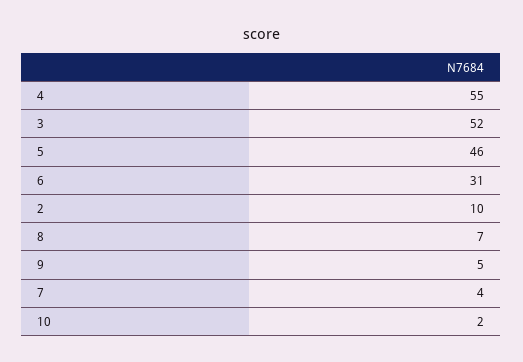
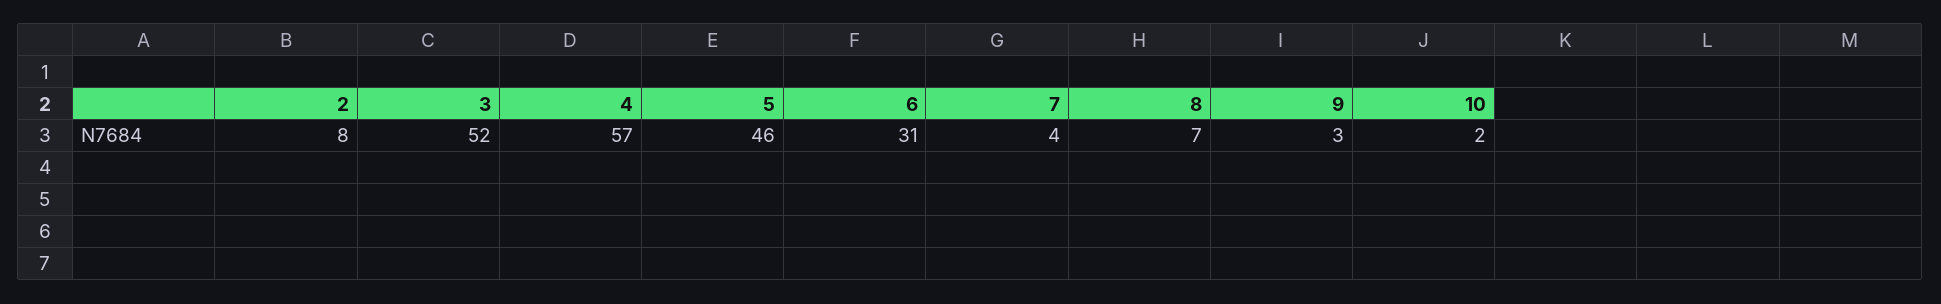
  {
-   "4": 55,
+   "4": 57,
    "3": 52,
    "5": 46,
    "6": 31,
-   "2": 10,
+   "2": 8,
    "8": 7,
-   "9": 5,
+   "9": 3,
    "7": 4,
    "10": 2
  }

